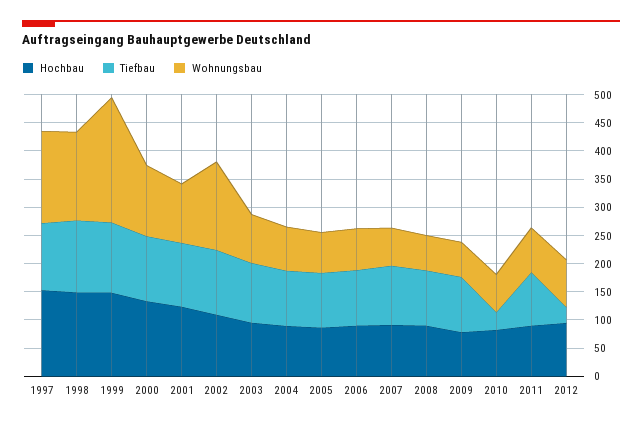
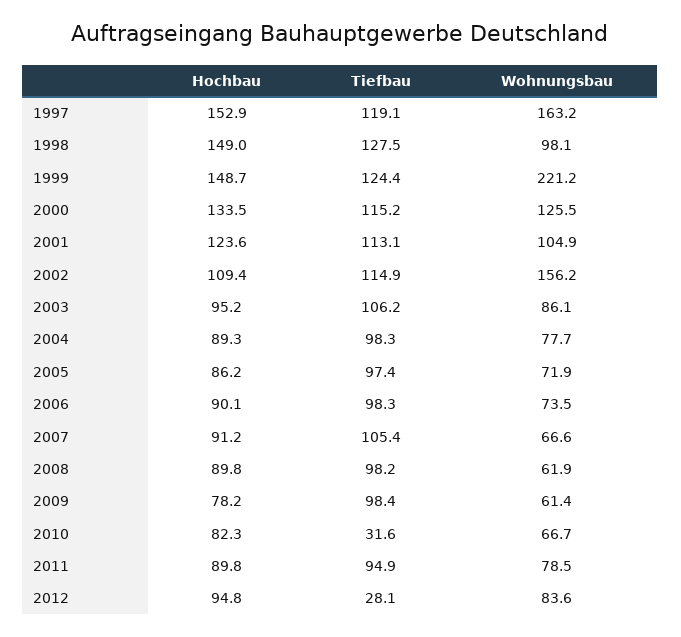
  {
    "Hochbau": {
      "1997": 152.9,
      "1998": 149,
      "1999": 148.7,
      "2000": 133.5,
      "2001": 123.6,
      "2002": 109.4,
      "2003": 95.2,
      "2004": 89.3,
      "2005": 86.2,
      "2006": 90.1,
      "2007": 91.2,
      "2008": 89.8,
      "2009": 78.2,
      "2010": 82.3,
      "2011": 89.8,
      "2012": 94.8
    },
    "Tiefbau": {
      "1997": 119.1,
      "1998": 127.5,
      "1999": 124.4,
      "2000": 115.2,
      "2001": 113.1,
      "2002": 114.9,
      "2003": 106.2,
      "2004": 98.3,
      "2005": 97.4,
      "2006": 98.3,
      "2007": 105.4,
      "2008": 98.2,
      "2009": 98.4,
      "2010": 31.6,
      "2011": 94.9,
      "2012": 28.1
    },
    "Wohnungsbau": {
      "1997": 163.2,
-     "1998": 150,
+     "1998": 98.1,
      "1999": 221.2,
      "2000": 125.5,
      "2001": 104.9,
      "2002": 156.2,
      "2003": 86.1,
      "2004": 77.7,
      "2005": 71.9,
      "2006": 73.5,
      "2007": 66.6,
      "2008": 61.9,
      "2009": 61.4,
      "2010": 66.7,
      "2011": 78.5,
      "2012": 83.6
    }
  }

